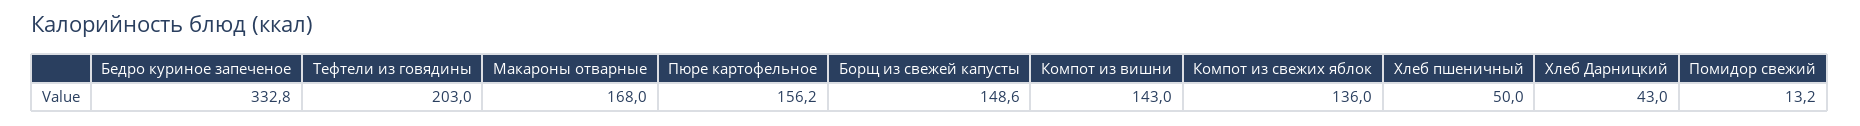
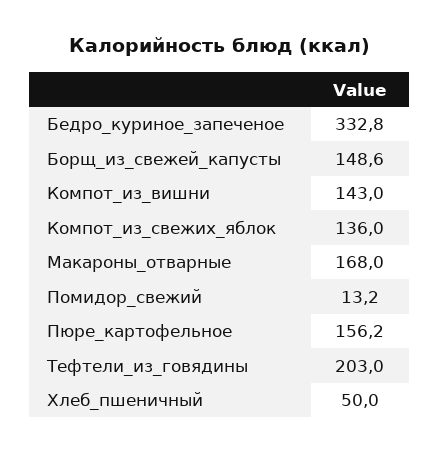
  {
    "Бедро куриное запеченое": 332.8,
    "Тефтели из говядины": 203,
    "Макароны отварные": 168,
    "Пюре картофельное": 156.2,
    "Борщ из свежей капусты": 148.6,
    "Компот из вишни": 143,
    "Компот из свежих яблок": 136,
    "Хлеб пшеничный": 50,
-   "Хлеб Дарницкий": 43,
    "Помидор свежий": 13.2
  }

